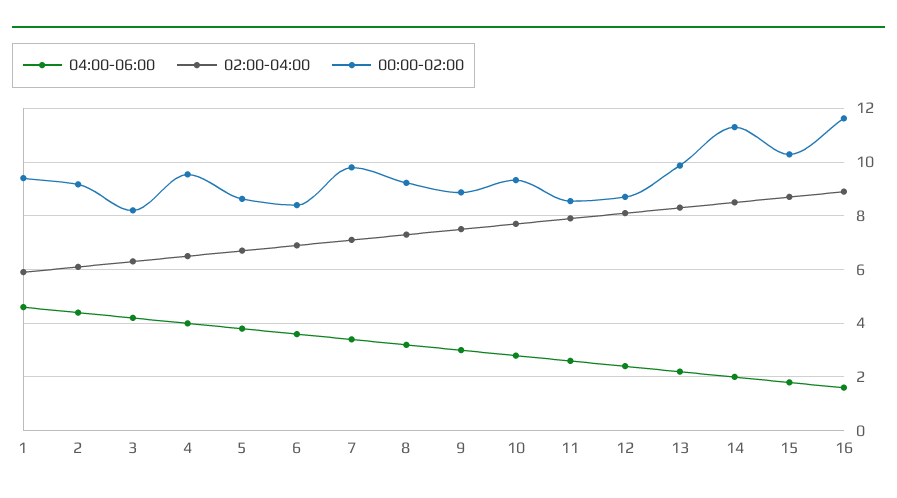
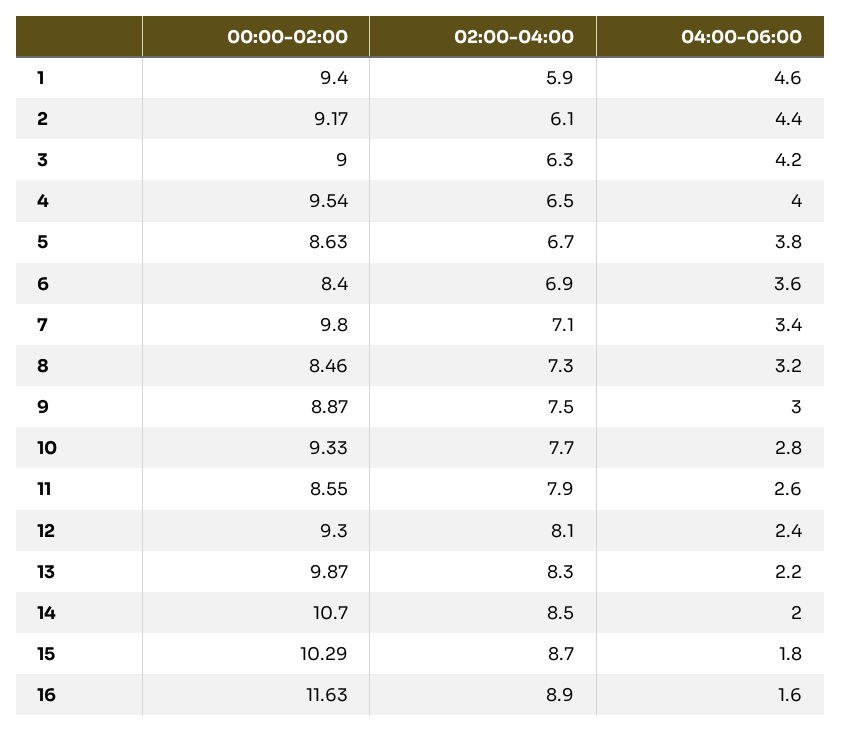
  {
    "04:00-06:00": {
      "1": 4.6,
      "2": 4.4,
      "3": 4.2,
      "4": 4,
      "5": 3.8,
      "6": 3.6,
      "7": 3.4,
      "8": 3.2,
      "9": 3,
      "10": 2.8,
      "11": 2.6,
      "12": 2.4,
      "13": 2.2,
      "14": 2,
      "15": 1.8,
      "16": 1.6
    },
    "02:00-04:00": {
      "1": 5.9,
      "2": 6.1,
      "3": 6.3,
      "4": 6.5,
      "5": 6.7,
      "6": 6.9,
      "7": 7.1,
      "8": 7.3,
      "9": 7.5,
      "10": 7.7,
      "11": 7.9,
      "12": 8.1,
      "13": 8.3,
      "14": 8.5,
      "15": 8.7,
      "16": 8.9
    },
    "00:00-02:00": {
      "1": 9.4,
      "2": 9.17,
-     "3": 8.25,
+     "3": 9,
      "4": 9.54,
      "5": 8.63,
      "6": 8.4,
      "7": 9.8,
-     "8": 9.25,
+     "8": 8.46,
      "9": 8.87,
      "10": 9.33,
      "11": 8.55,
-     "12": 8.75,
+     "12": 9.3,
      "13": 9.87,
-     "14": 11.25,
+     "14": 10.7,
      "15": 10.29,
      "16": 11.63
    }
  }

